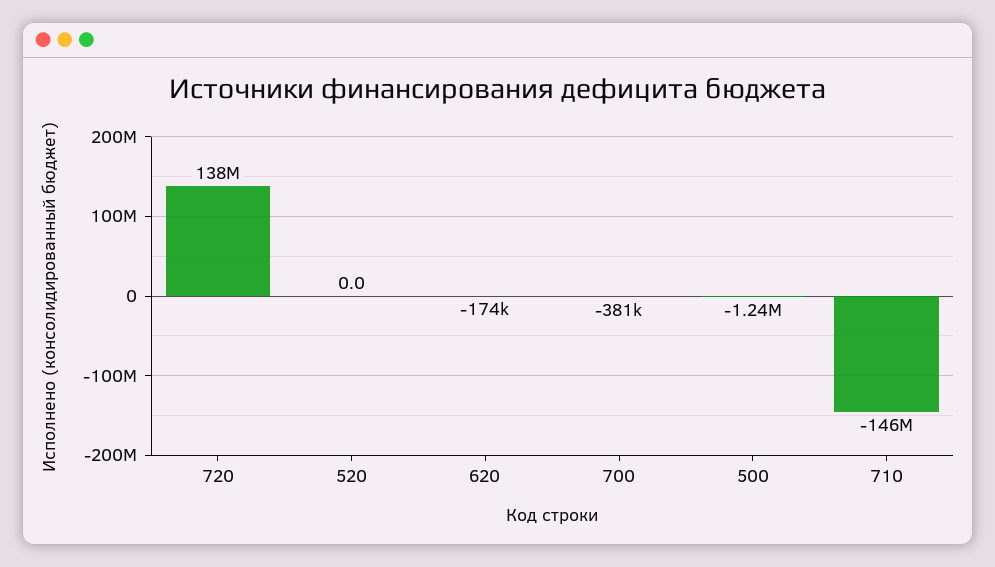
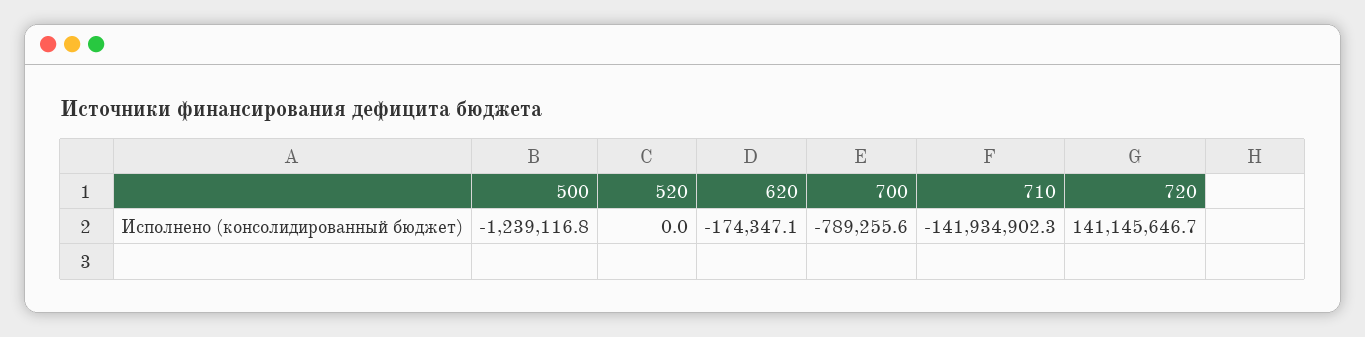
  {
-   "720": 138000000,
+   "720": 141145646.7,
    "520": 0,
    "620": -174347.1,
-   "700": -381000,
+   "700": -789255.6,
    "500": -1239116.8,
-   "710": -146000000
+   "710": -141934902.3
  }

